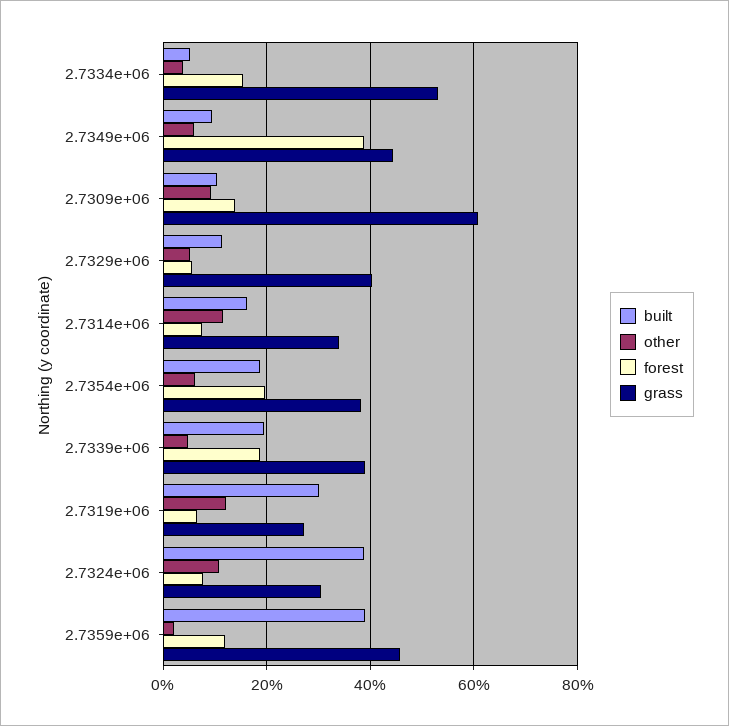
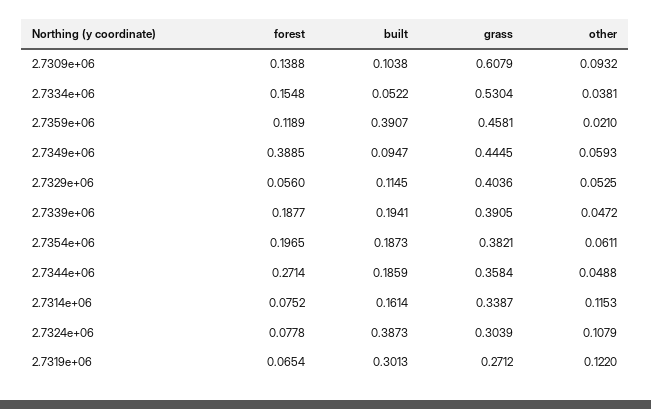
  {
    "built": {
      "2.7334e+06": 0.0522,
      "2.7349e+06": 0.0947,
      "2.7309e+06": 0.1038,
      "2.7329e+06": 0.1145,
      "2.7314e+06": 0.1614,
      "2.7354e+06": 0.1873,
      "2.7339e+06": 0.1941,
      "2.7319e+06": 0.3013,
      "2.7324e+06": 0.3873,
-     "2.7359e+06": 0.3907
+     "2.7359e+06": 0.3907,
+     "2.7344e+06": 0.1859
    },
    "other": {
      "2.7334e+06": 0.0381,
      "2.7349e+06": 0.0593,
      "2.7309e+06": 0.0932,
      "2.7329e+06": 0.0525,
      "2.7314e+06": 0.1153,
      "2.7354e+06": 0.0611,
      "2.7339e+06": 0.0472,
      "2.7319e+06": 0.122,
      "2.7324e+06": 0.1079,
-     "2.7359e+06": 0.021
+     "2.7359e+06": 0.021,
+     "2.7344e+06": 0.0488
    },
    "forest": {
      "2.7334e+06": 0.1548,
      "2.7349e+06": 0.3885,
      "2.7309e+06": 0.1388,
      "2.7329e+06": 0.056,
      "2.7314e+06": 0.0752,
      "2.7354e+06": 0.1965,
      "2.7339e+06": 0.1877,
      "2.7319e+06": 0.0654,
      "2.7324e+06": 0.0778,
-     "2.7359e+06": 0.1189
+     "2.7359e+06": 0.1189,
+     "2.7344e+06": 0.2714
    },
    "grass": {
      "2.7334e+06": 0.5304,
      "2.7349e+06": 0.4445,
      "2.7309e+06": 0.6079,
      "2.7329e+06": 0.4036,
      "2.7314e+06": 0.3387,
      "2.7354e+06": 0.3821,
      "2.7339e+06": 0.3905,
      "2.7319e+06": 0.2712,
      "2.7324e+06": 0.3039,
-     "2.7359e+06": 0.4581
+     "2.7359e+06": 0.4581,
+     "2.7344e+06": 0.3584
    }
  }

